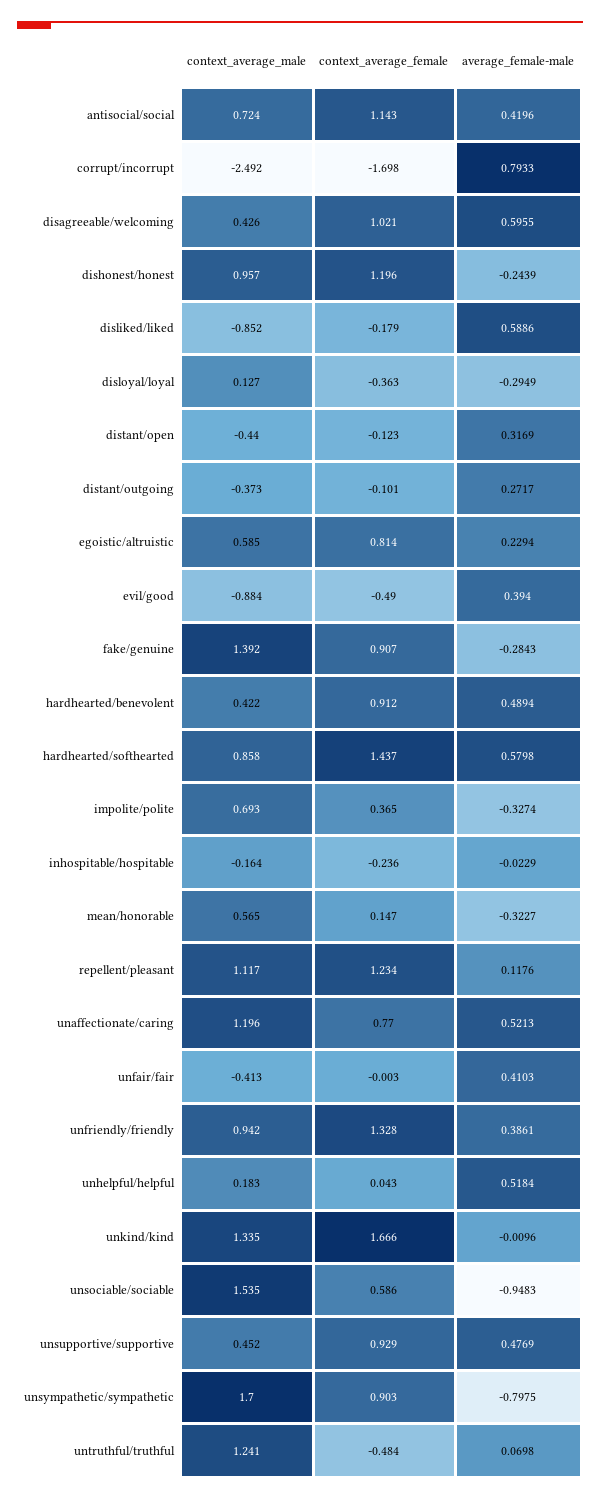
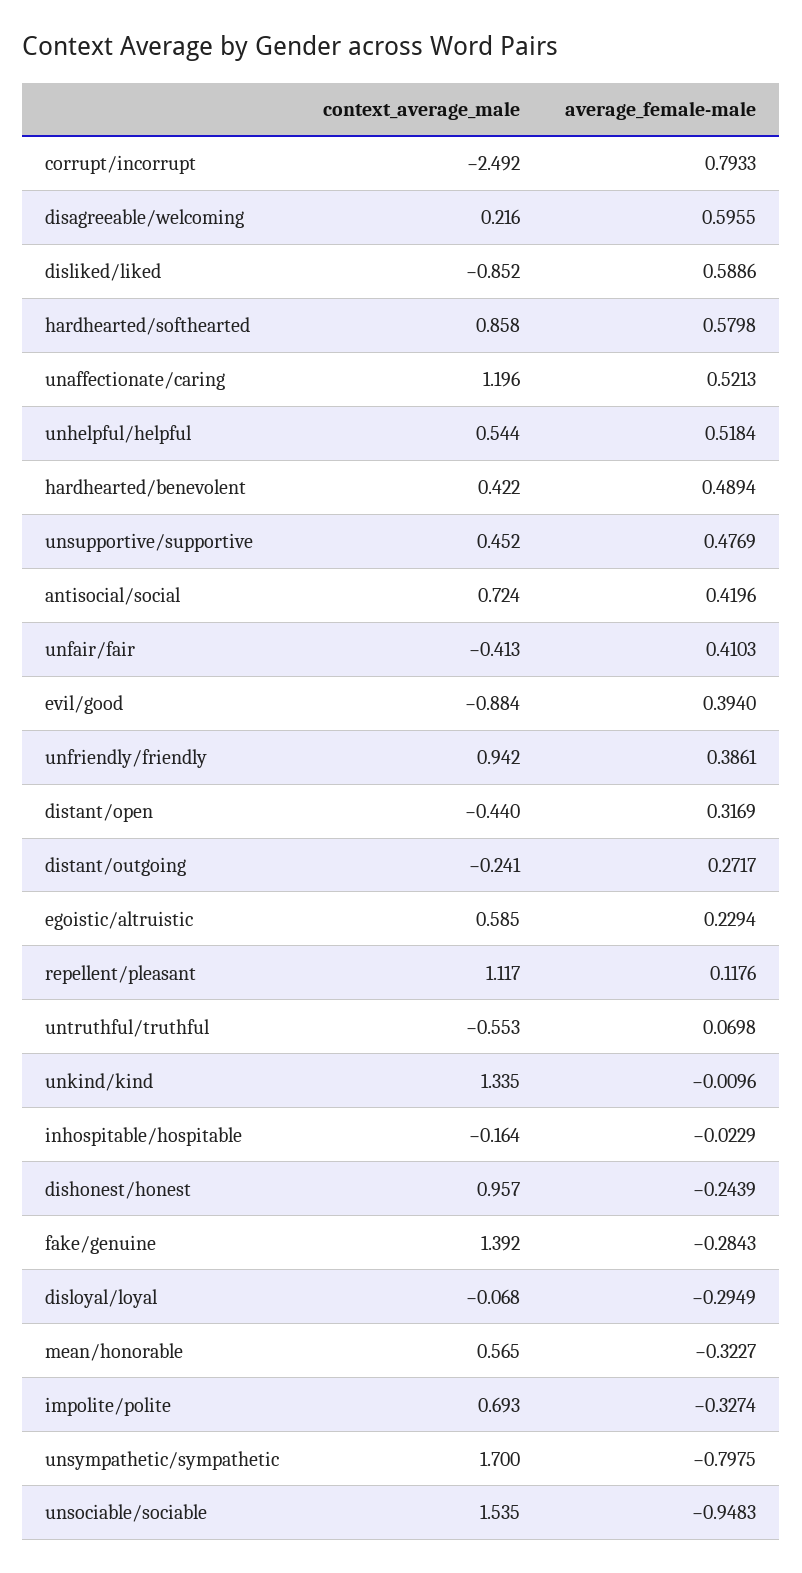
  {
    "context_average_male": {
      "antisocial/social": 0.724,
      "corrupt/incorrupt": -2.492,
-     "disagreeable/welcoming": 0.426,
+     "disagreeable/welcoming": 0.216,
      "dishonest/honest": 0.957,
      "disliked/liked": -0.852,
-     "disloyal/loyal": 0.127,
+     "disloyal/loyal": -0.068,
      "distant/open": -0.44,
-     "distant/outgoing": -0.373,
+     "distant/outgoing": -0.241,
      "egoistic/altruistic": 0.585,
      "evil/good": -0.884,
      "fake/genuine": 1.392,
      "hardhearted/benevolent": 0.422,
      "hardhearted/softhearted": 0.858,
      "impolite/polite": 0.693,
      "inhospitable/hospitable": -0.164,
      "mean/honorable": 0.565,
      "repellent/pleasant": 1.117,
      "unaffectionate/caring": 1.196,
      "unfair/fair": -0.413,
      "unfriendly/friendly": 0.942,
-     "unhelpful/helpful": 0.183,
+     "unhelpful/helpful": 0.544,
      "unkind/kind": 1.335,
      "unsociable/sociable": 1.535,
      "unsupportive/supportive": 0.452,
      "unsympathetic/sympathetic": 1.7,
-     "untruthful/truthful": 1.241
+     "untruthful/truthful": -0.553
    },
-   "context_average_female": {
-     "antisocial/social": 1.143,
-     "corrupt/incorrupt": -1.698,
-     "disagreeable/welcoming": 1.021,
-     "dishonest/honest": 1.196,
-     "disliked/liked": -0.179,
-     "disloyal/loyal": -0.363,
-     "distant/open": -0.123,
-     "distant/outgoing": -0.101,
-     "egoistic/altruistic": 0.814,
-     "evil/good": -0.49,
-     "fake/genuine": 0.907,
-     "hardhearted/benevolent": 0.912,
-     "hardhearted/softhearted": 1.437,
-     "impolite/polite": 0.365,
-     "inhospitable/hospitable": -0.236,
-     "mean/honorable": 0.147,
-     "repellent/pleasant": 1.234,
-     "unaffectionate/caring": 0.77,
-     "unfair/fair": -0.003,
-     "unfriendly/friendly": 1.328,
-     "unhelpful/helpful": 0.043,
-     "unkind/kind": 1.666,
-     "unsociable/sociable": 0.586,
-     "unsupportive/supportive": 0.929,
-     "unsympathetic/sympathetic": 0.903,
-     "untruthful/truthful": -0.484
-   },
    "average_female-male": {
      "antisocial/social": 0.4196,
      "corrupt/incorrupt": 0.7933,
      "disagreeable/welcoming": 0.5955,
      "dishonest/honest": -0.2439,
      "disliked/liked": 0.5886,
      "disloyal/loyal": -0.2949,
      "distant/open": 0.3169,
      "distant/outgoing": 0.2717,
      "egoistic/altruistic": 0.2294,
      "evil/good": 0.394,
      "fake/genuine": -0.2843,
      "hardhearted/benevolent": 0.4894,
      "hardhearted/softhearted": 0.5798,
      "impolite/polite": -0.3274,
      "inhospitable/hospitable": -0.0229,
      "mean/honorable": -0.3227,
      "repellent/pleasant": 0.1176,
      "unaffectionate/caring": 0.5213,
      "unfair/fair": 0.4103,
      "unfriendly/friendly": 0.3861,
      "unhelpful/helpful": 0.5184,
      "unkind/kind": -0.0096,
      "unsociable/sociable": -0.9483,
      "unsupportive/supportive": 0.4769,
      "unsympathetic/sympathetic": -0.7975,
      "untruthful/truthful": 0.0698
    }
  }

